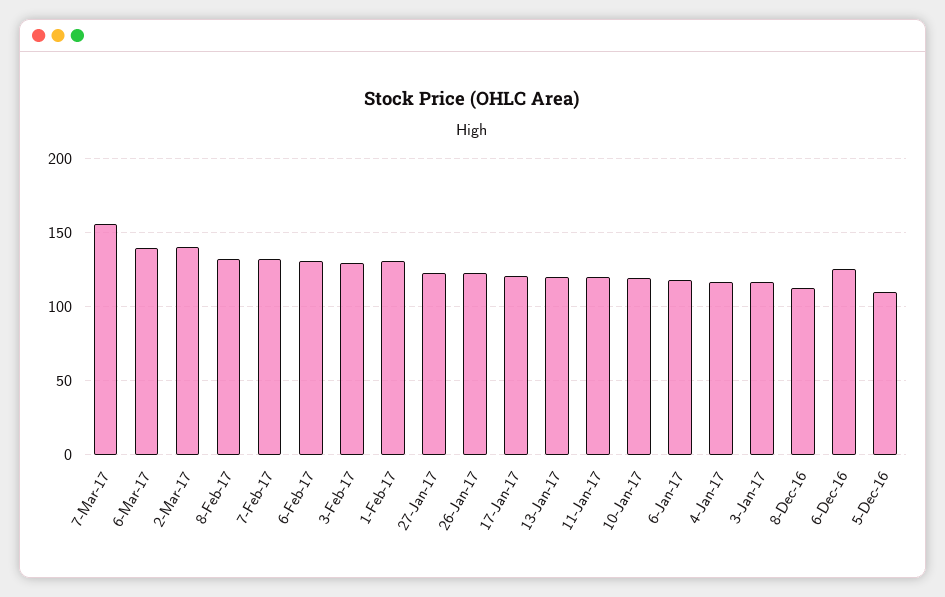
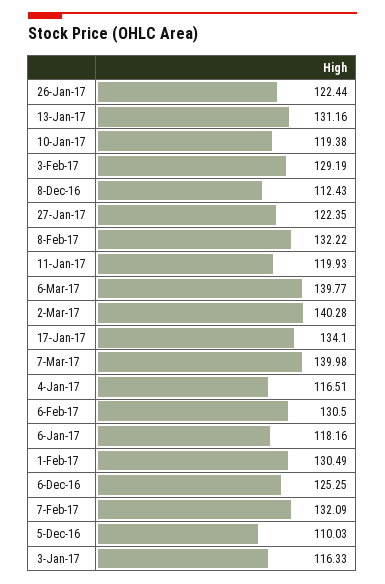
  {
-   "7-Mar-17": 155,
+   "7-Mar-17": 139.98,
    "6-Mar-17": 139.77,
    "2-Mar-17": 140.28,
    "8-Feb-17": 132.22,
    "7-Feb-17": 132.09,
    "6-Feb-17": 130.5,
    "3-Feb-17": 129.19,
    "1-Feb-17": 130.49,
    "27-Jan-17": 122.35,
    "26-Jan-17": 122.44,
-   "17-Jan-17": 120,
+   "17-Jan-17": 134.1,
-   "13-Jan-17": 120,
+   "13-Jan-17": 131.16,
    "11-Jan-17": 119.93,
    "10-Jan-17": 119.38,
    "6-Jan-17": 118.16,
    "4-Jan-17": 116.51,
    "3-Jan-17": 116.33,
    "8-Dec-16": 112.43,
    "6-Dec-16": 125.25,
    "5-Dec-16": 110.03
  }

